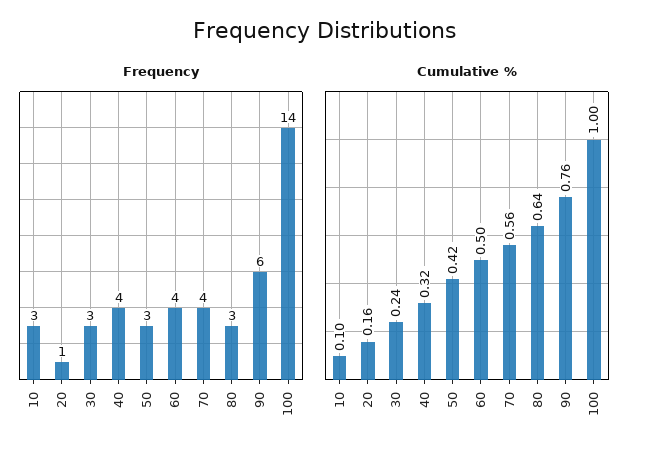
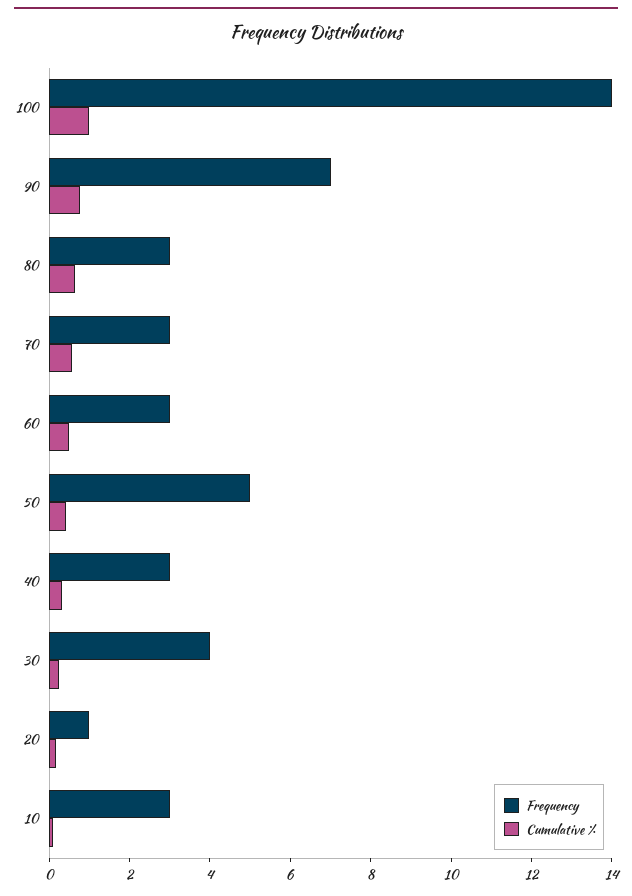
  {
    "Frequency": {
      "10": 3,
      "20": 1,
-     "30": 3,
+     "30": 4,
-     "40": 4,
+     "40": 3,
-     "50": 3,
+     "50": 5,
-     "60": 4,
+     "60": 3,
-     "70": 4,
+     "70": 3,
      "80": 3,
-     "90": 6,
+     "90": 7,
      "100": 14
    },
    "Cumulative %": {
      "10": 0.1,
      "20": 0.16,
      "30": 0.24,
      "40": 0.32,
      "50": 0.42,
      "60": 0.5,
      "70": 0.56,
      "80": 0.64,
      "90": 0.76,
      "100": 1
    }
  }

